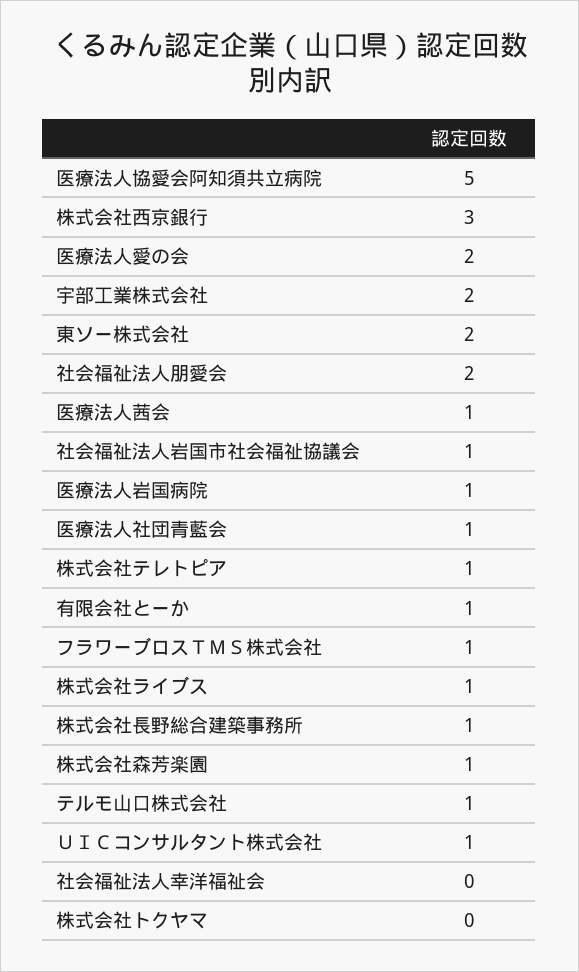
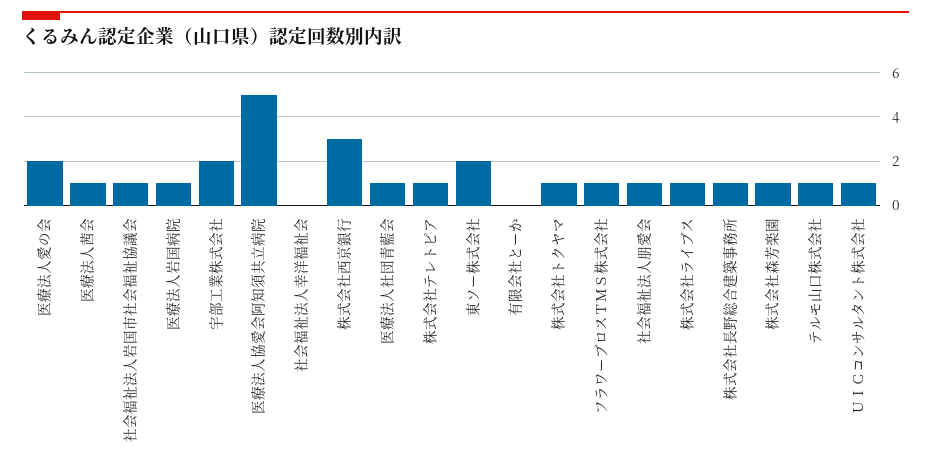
  {
    "医療法人協愛会阿知須共立病院": 5,
    "株式会社西京銀行": 3,
    "医療法人愛の会": 2,
    "宇部工業株式会社": 2,
    "東ソー株式会社": 2,
-   "社会福祉法人朋愛会": 2,
+   "社会福祉法人朋愛会": 1,
    "医療法人茜会": 1,
    "社会福祉法人岩国市社会福祉協議会": 1,
    "医療法人岩国病院": 1,
    "医療法人社団青藍会": 1,
    "株式会社テレトピア": 1,
-   "有限会社とーか": 1,
+   "有限会社とーか": 0,
    "フラワーブロスＴＭＳ株式会社": 1,
    "株式会社ライブス": 1,
    "株式会社長野総合建築事務所": 1,
    "株式会社森芳楽園": 1,
    "テルモ山口株式会社": 1,
    "ＵＩＣコンサルタント株式会社": 1,
    "社会福祉法人幸洋福祉会": 0,
-   "株式会社トクヤマ": 0
+   "株式会社トクヤマ": 1
  }

